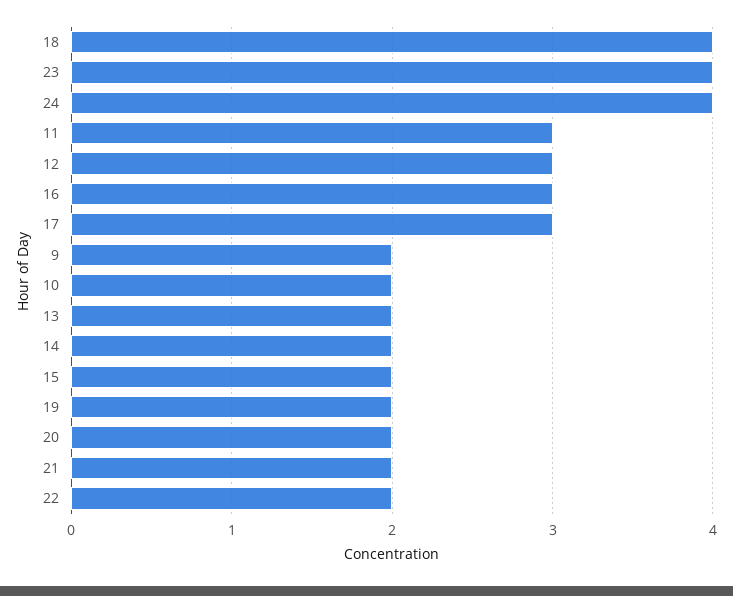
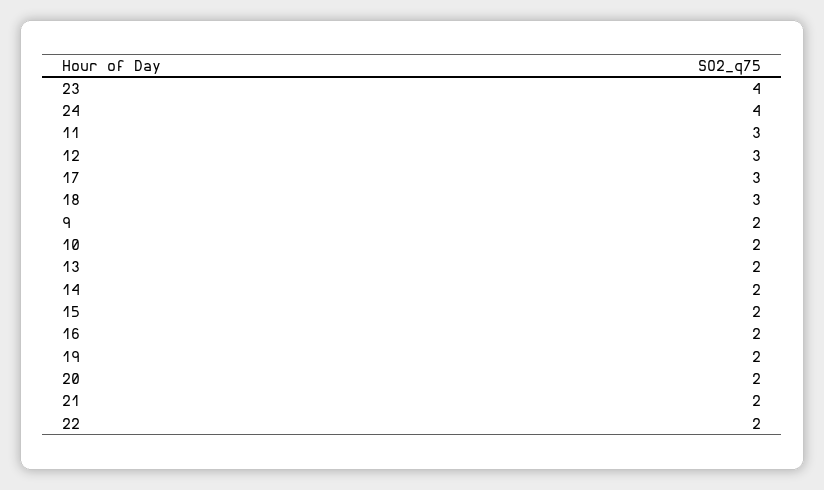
  {
-   "18": 4,
+   "18": 3,
    "23": 4,
    "24": 4,
    "11": 3,
    "12": 3,
-   "16": 3,
+   "16": 2,
    "17": 3,
    "9": 2,
    "10": 2,
    "13": 2,
    "14": 2,
    "15": 2,
    "19": 2,
    "20": 2,
    "21": 2,
    "22": 2
  }

